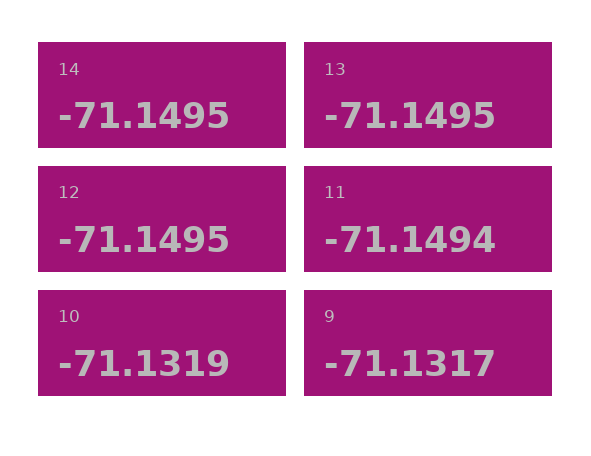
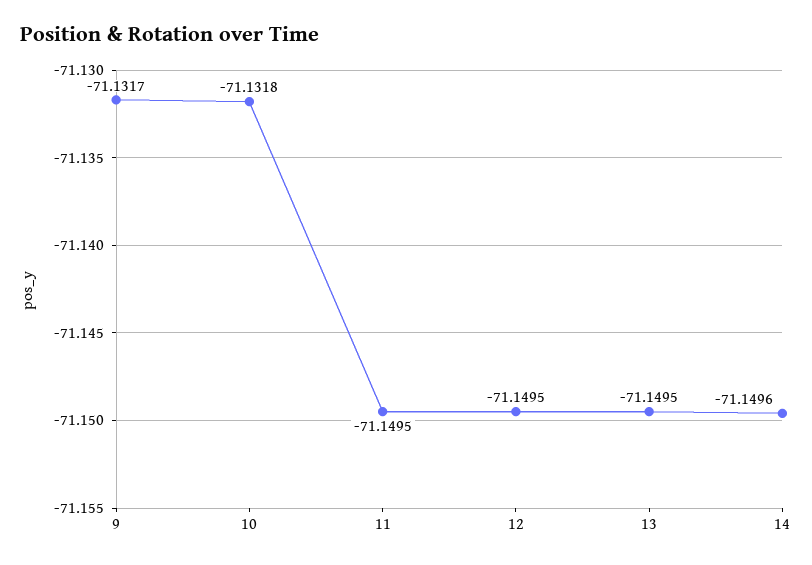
  {
-   "14": -71.1495,
+   "14": -71.1496,
    "13": -71.1495,
    "12": -71.1495,
-   "11": -71.1494,
+   "11": -71.1495,
-   "10": -71.1319,
+   "10": -71.1318,
    "9": -71.1317
  }

